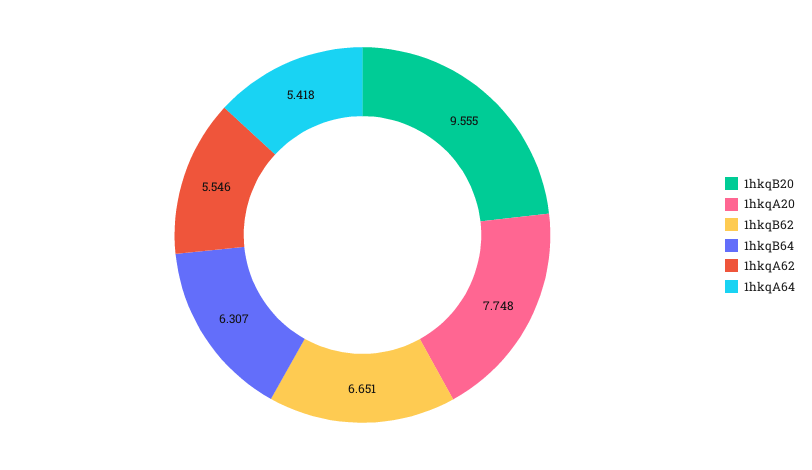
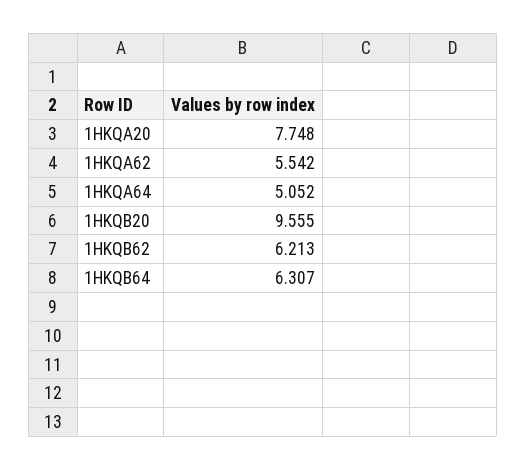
  {
    "1hkqB20": 9.555,
    "1hkqA20": 7.748,
-   "1hkqB62": 6.651,
+   "1hkqB62": 6.213,
    "1hkqB64": 6.307,
-   "1hkqA62": 5.546,
+   "1hkqA62": 5.542,
-   "1hkqA64": 5.418
+   "1hkqA64": 5.052
  }

